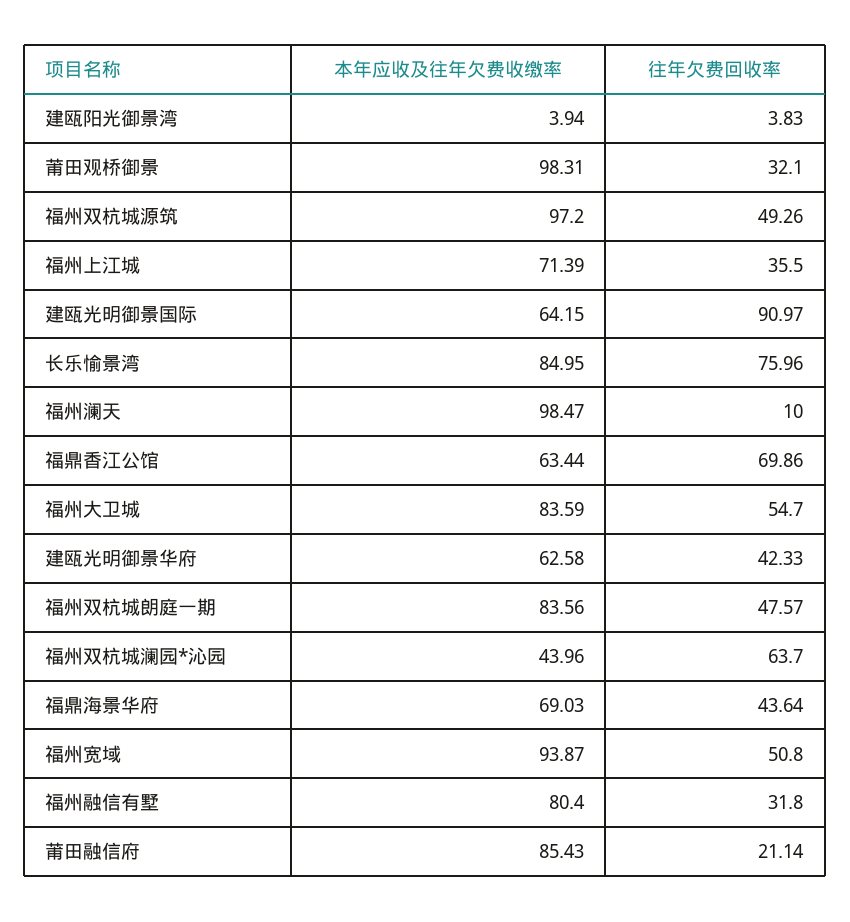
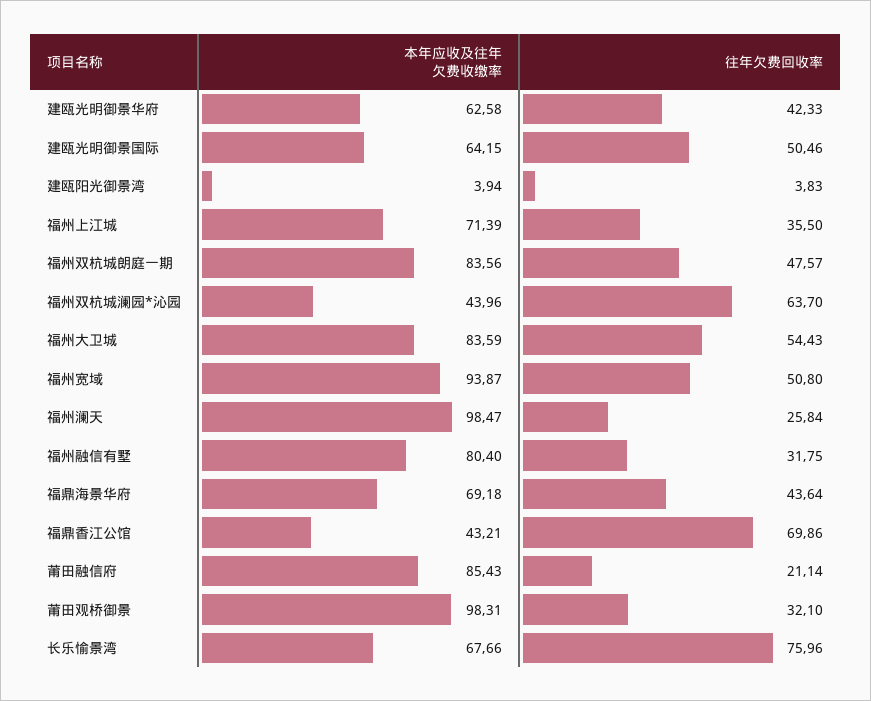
  {
    "本年应收及往年欠费收缴率": {
      "建瓯阳光御景湾": 3.94,
      "莆田观桥御景": 98.31,
-     "福州双杭城源筑": 97.2,
      "福州上江城": 71.39,
      "建瓯光明御景国际": 64.15,
-     "长乐愉景湾": 84.95,
+     "长乐愉景湾": 67.66,
      "福州澜天": 98.47,
-     "福鼎香江公馆": 63.44,
+     "福鼎香江公馆": 43.21,
      "福州大卫城": 83.59,
      "建瓯光明御景华府": 62.58,
      "福州双杭城朗庭一期": 83.56,
      "福州双杭城澜园*沁园": 43.96,
-     "福鼎海景华府": 69.03,
+     "福鼎海景华府": 69.18,
      "福州宽域": 93.87,
      "福州融信有墅": 80.4,
      "莆田融信府": 85.43
    },
    "往年欠费回收率": {
      "建瓯阳光御景湾": 3.83,
      "莆田观桥御景": 32.1,
-     "福州双杭城源筑": 49.26,
      "福州上江城": 35.5,
-     "建瓯光明御景国际": 90.97,
+     "建瓯光明御景国际": 50.46,
      "长乐愉景湾": 75.96,
-     "福州澜天": 10,
+     "福州澜天": 25.84,
      "福鼎香江公馆": 69.86,
-     "福州大卫城": 54.7,
+     "福州大卫城": 54.43,
      "建瓯光明御景华府": 42.33,
      "福州双杭城朗庭一期": 47.57,
      "福州双杭城澜园*沁园": 63.7,
      "福鼎海景华府": 43.64,
      "福州宽域": 50.8,
-     "福州融信有墅": 31.8,
+     "福州融信有墅": 31.75,
      "莆田融信府": 21.14
    }
  }

